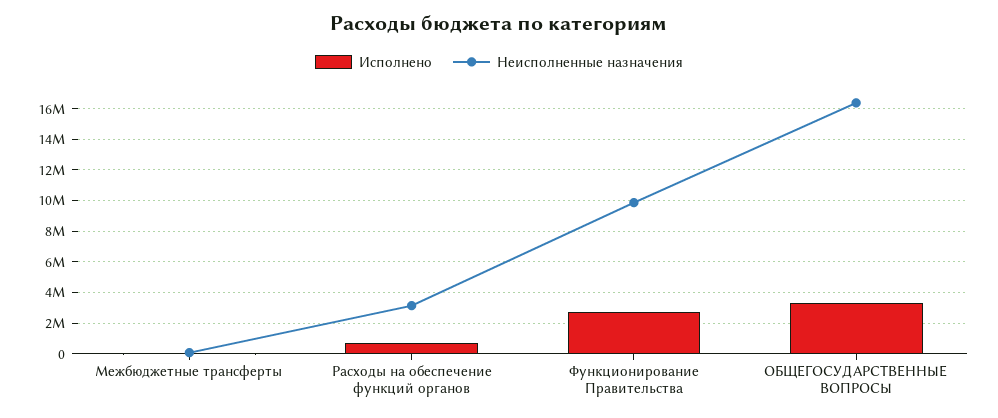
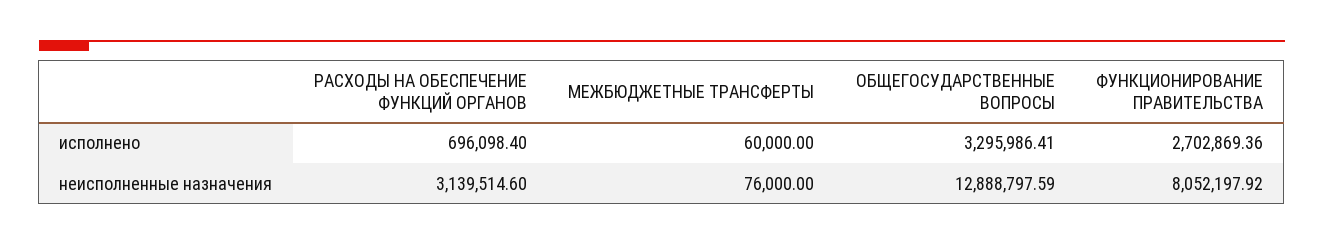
  {
    "Исполнено": {
      "Межбюджетные трансферты": 60000,
      "Расходы на обеспечение функций органов": 696098.4,
      "Функционирование Правительства": 2702869.36,
      "ОБЩЕГОСУДАРСТВЕННЫЕ ВОПРОСЫ": 3295986.41
    },
    "Неисполненные назначения": {
      "Межбюджетные трансферты": 76000,
      "Расходы на обеспечение функций органов": 3139514.6,
-     "Функционирование Правительства": 10000000,
+     "Функционирование Правительства": 8052197.92,
-     "ОБЩЕГОСУДАРСТВЕННЫЕ ВОПРОСЫ": 16500000
+     "ОБЩЕГОСУДАРСТВЕННЫЕ ВОПРОСЫ": 12888797.59
    }
  }

